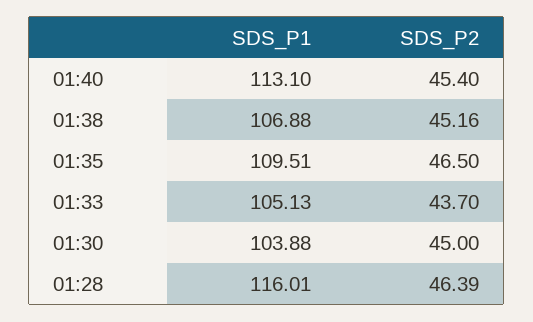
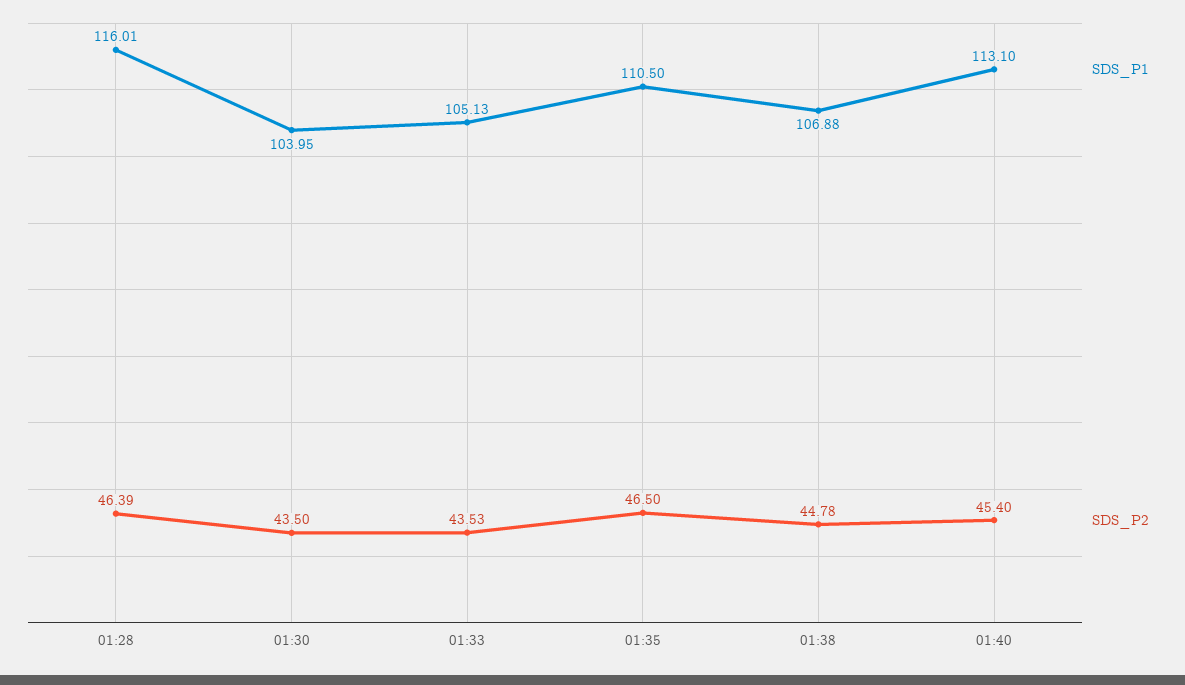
  {
    "SDS_P1": {
      "01:40": 113.1,
      "01:38": 106.88,
-     "01:35": 109.51,
+     "01:35": 110.5,
      "01:33": 105.13,
-     "01:30": 103.88,
+     "01:30": 103.95,
      "01:28": 116.01
    },
    "SDS_P2": {
      "01:40": 45.4,
-     "01:38": 45.16,
+     "01:38": 44.78,
      "01:35": 46.5,
-     "01:33": 43.7,
+     "01:33": 43.53,
-     "01:30": 45,
+     "01:30": 43.5,
      "01:28": 46.39
    }
  }

